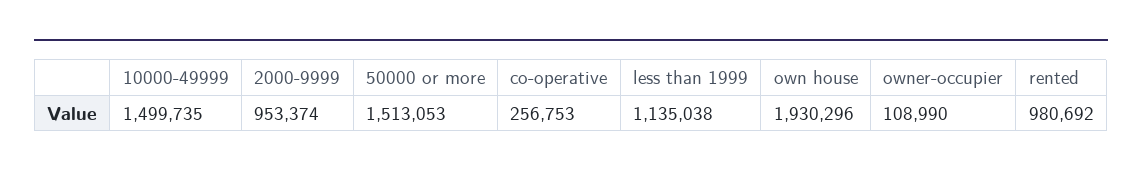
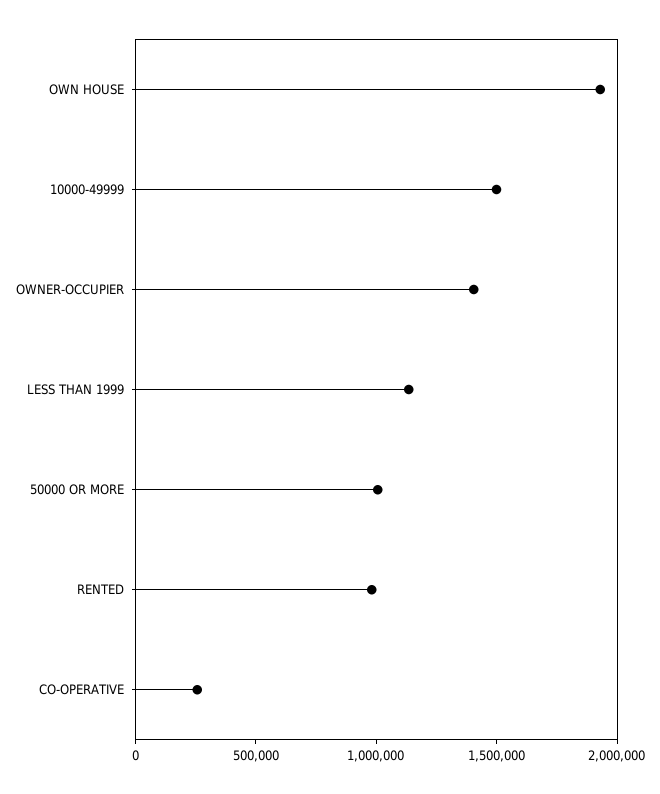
  {
    "10000-49999": 1499735,
-   "2000-9999": 953374,
-   "50000 or more": 1513053,
+   "50000 or more": 1000000,
    "co-operative": 256753,
    "less than 1999": 1135038,
    "own house": 1930296,
-   "owner-occupier": 108990,
+   "owner-occupier": 1400000,
    "rented": 980692
  }

